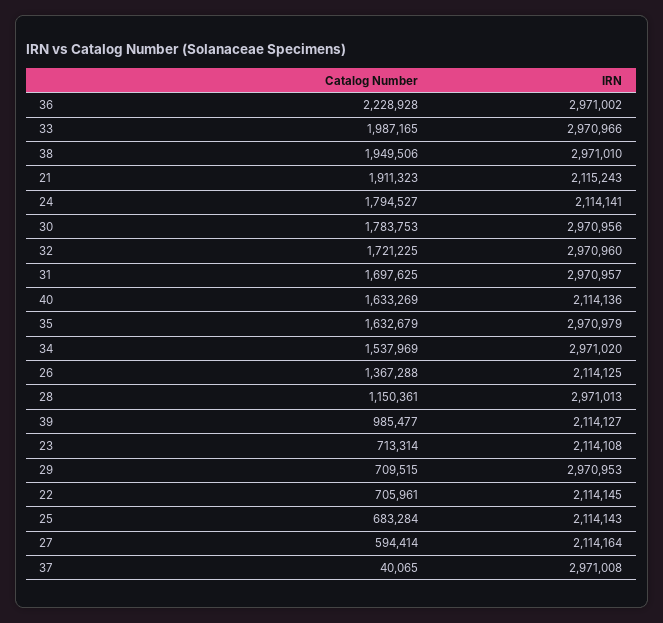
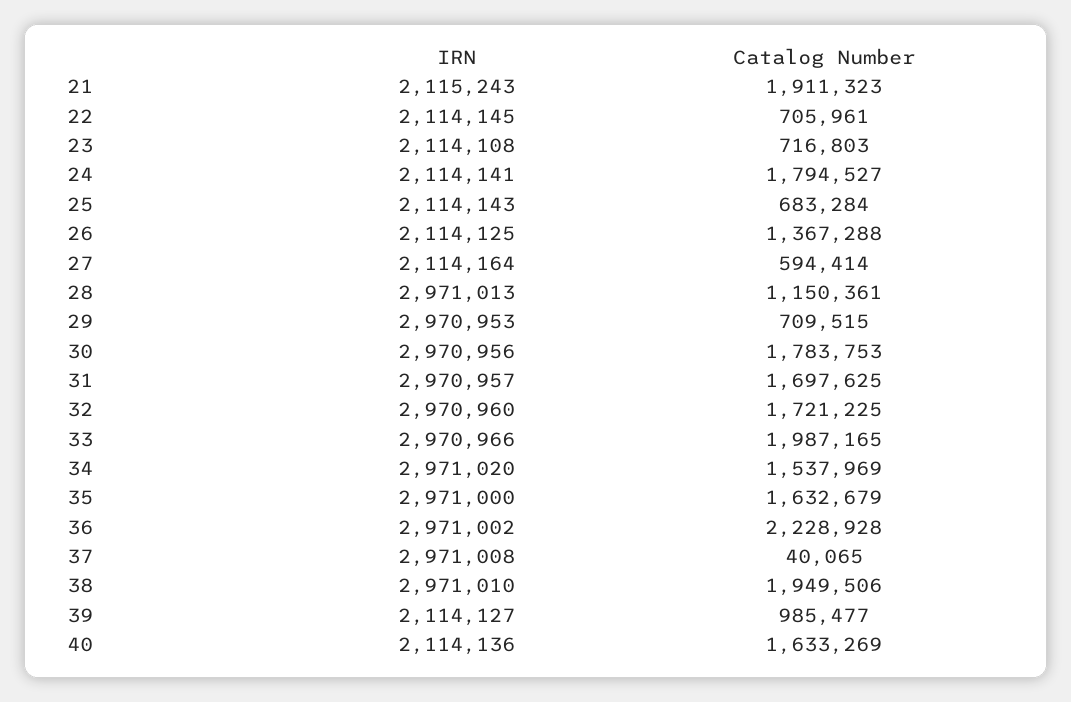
  {
    "Catalog Number": {
      "36": 2228928,
      "33": 1987165,
      "38": 1949506,
      "21": 1911323,
      "24": 1794527,
      "30": 1783753,
      "32": 1721225,
      "31": 1697625,
      "40": 1633269,
      "35": 1632679,
      "34": 1537969,
      "26": 1367288,
      "28": 1150361,
      "39": 985477,
-     "23": 713314,
+     "23": 716803,
      "29": 709515,
      "22": 705961,
      "25": 683284,
      "27": 594414,
      "37": 40065
    },
    "IRN": {
      "36": 2971002,
      "33": 2970966,
      "38": 2971010,
      "21": 2115243,
      "24": 2114141,
      "30": 2970956,
      "32": 2970960,
      "31": 2970957,
      "40": 2114136,
-     "35": 2970979,
+     "35": 2971000,
      "34": 2971020,
      "26": 2114125,
      "28": 2971013,
      "39": 2114127,
      "23": 2114108,
      "29": 2970953,
      "22": 2114145,
      "25": 2114143,
      "27": 2114164,
      "37": 2971008
    }
  }

